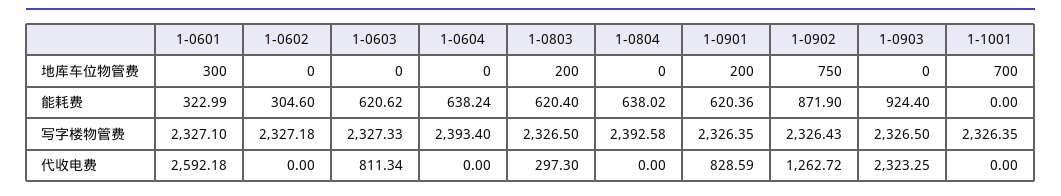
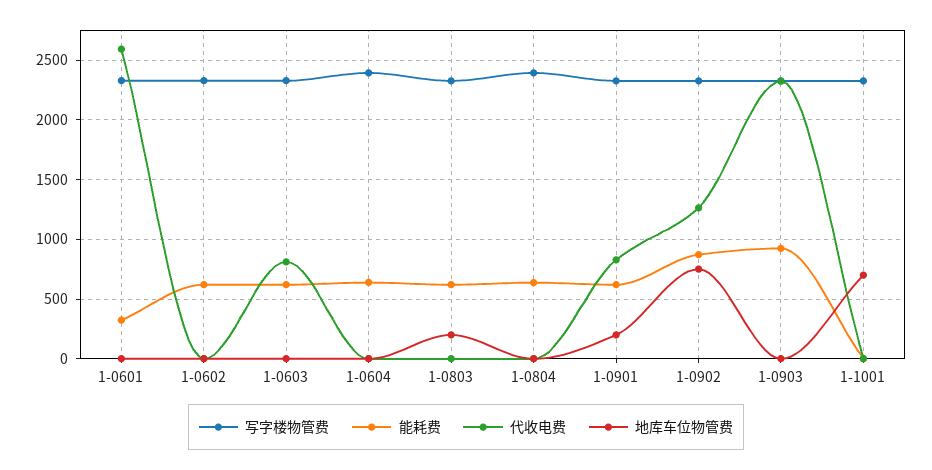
  {
    "地库车位物管费": {
-     "1-0601": 300,
+     "1-0601": 0,
      "1-0602": 0,
      "1-0603": 0,
      "1-0604": 0,
      "1-0803": 200,
      "1-0804": 0,
      "1-0901": 200,
      "1-0902": 750,
      "1-0903": 0,
      "1-1001": 700
    },
    "能耗费": {
      "1-0601": 322.99,
-     "1-0602": 304.6,
+     "1-0602": 600,
      "1-0603": 620.62,
      "1-0604": 638.24,
      "1-0803": 620.4,
      "1-0804": 638.02,
      "1-0901": 620.36,
      "1-0902": 871.9,
      "1-0903": 924.4,
      "1-1001": 0
    },
    "写字楼物管费": {
      "1-0601": 2327.1,
      "1-0602": 2327.18,
      "1-0603": 2327.33,
      "1-0604": 2393.4,
      "1-0803": 2326.5,
      "1-0804": 2392.58,
      "1-0901": 2326.35,
      "1-0902": 2326.43,
      "1-0903": 2326.5,
      "1-1001": 2326.35
    },
    "代收电费": {
      "1-0601": 2592.18,
      "1-0602": 0,
      "1-0603": 811.34,
      "1-0604": 0,
-     "1-0803": 297.3,
+     "1-0803": 0,
      "1-0804": 0,
      "1-0901": 828.59,
      "1-0902": 1262.72,
      "1-0903": 2323.25,
      "1-1001": 0
    }
  }

